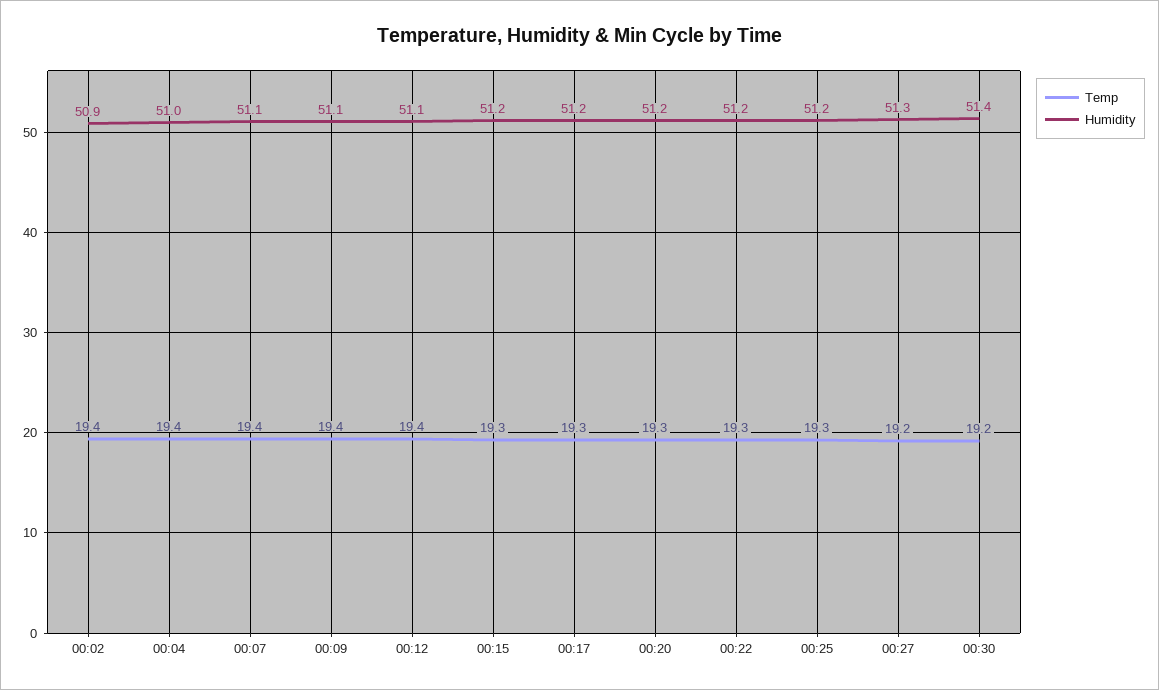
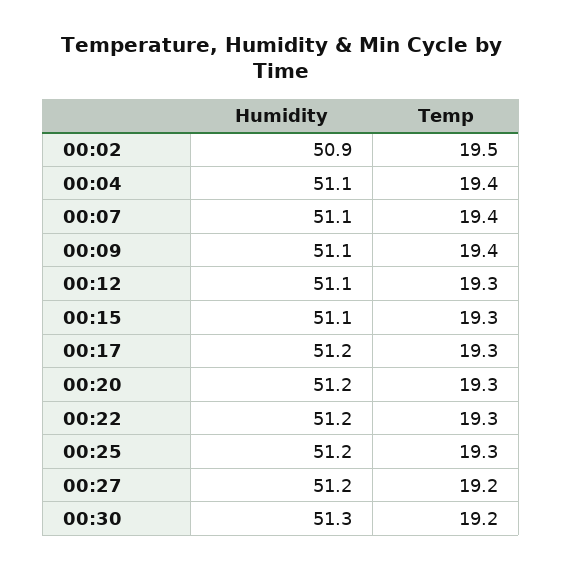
  {
    "Temp": {
-     "00:02": 19.4,
+     "00:02": 19.5,
      "00:04": 19.4,
      "00:07": 19.4,
      "00:09": 19.4,
-     "00:12": 19.4,
+     "00:12": 19.3,
      "00:15": 19.3,
      "00:17": 19.3,
      "00:20": 19.3,
      "00:22": 19.3,
      "00:25": 19.3,
      "00:27": 19.2,
      "00:30": 19.2
    },
    "Humidity": {
      "00:02": 50.9,
-     "00:04": 51,
+     "00:04": 51.1,
      "00:07": 51.1,
      "00:09": 51.1,
      "00:12": 51.1,
-     "00:15": 51.2,
+     "00:15": 51.1,
      "00:17": 51.2,
      "00:20": 51.2,
      "00:22": 51.2,
      "00:25": 51.2,
-     "00:27": 51.3,
+     "00:27": 51.2,
-     "00:30": 51.4
+     "00:30": 51.3
    }
  }

